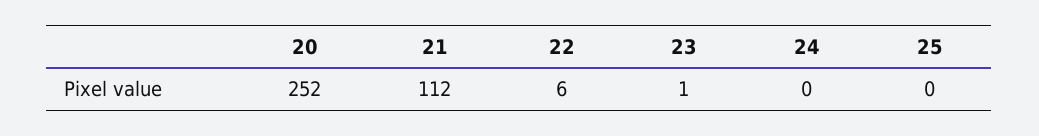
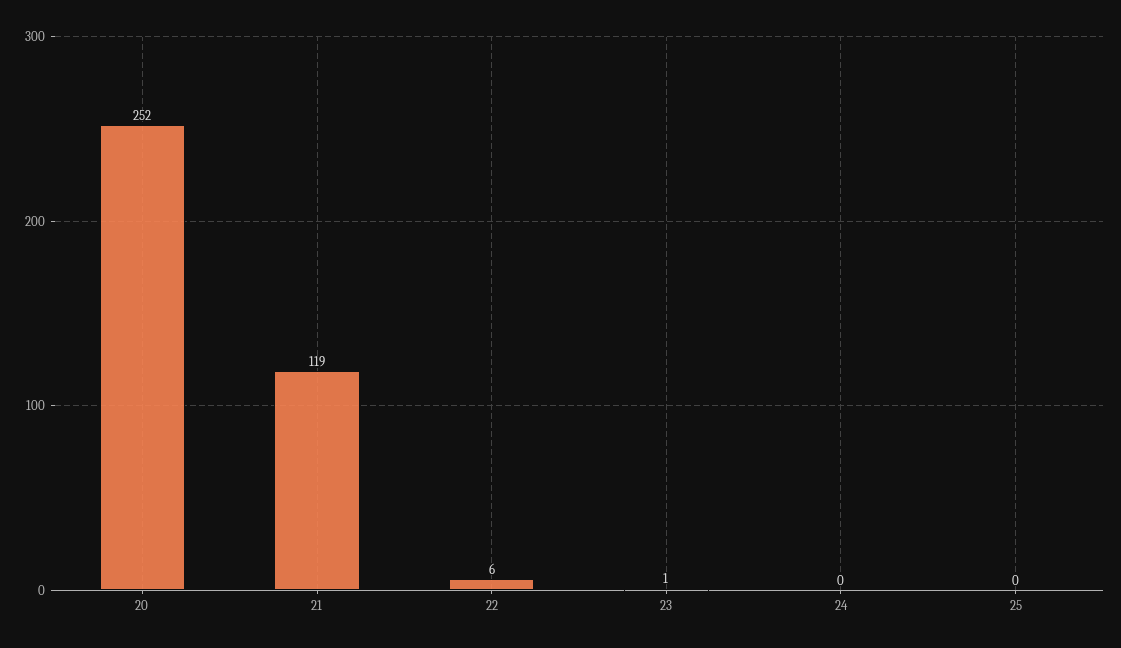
  {
    "20": 252,
-   "21": 112,
+   "21": 119,
    "22": 6,
    "23": 1,
    "24": 0,
    "25": 0
  }

